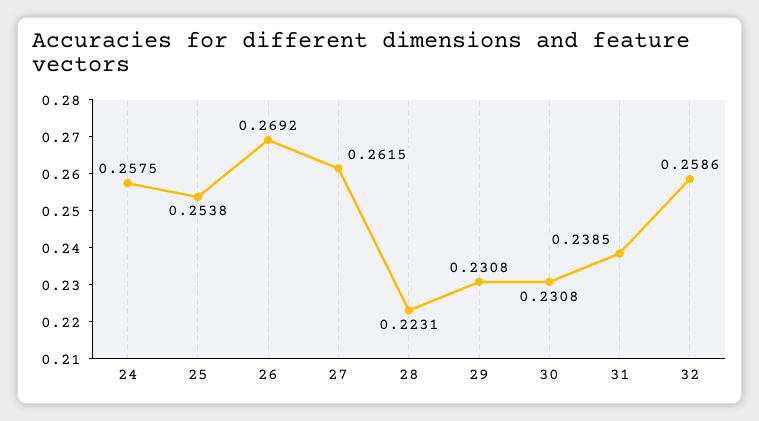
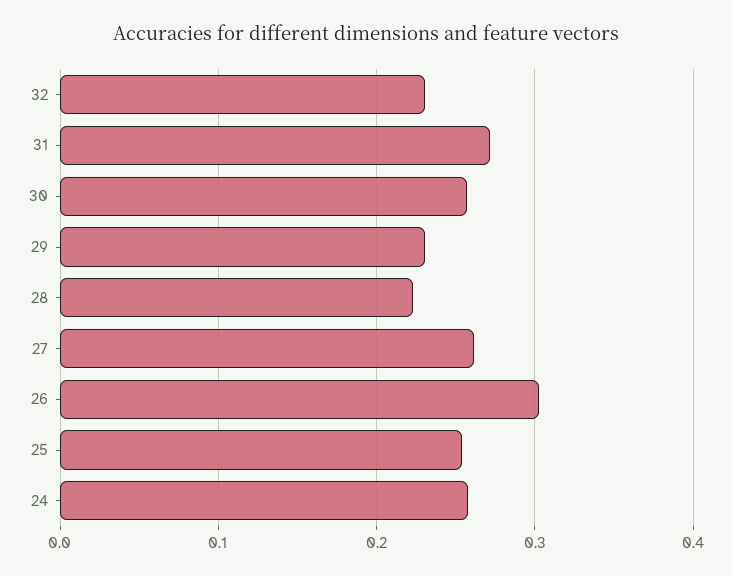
  {
    "24": 0.2575,
    "25": 0.2538,
-   "26": 0.2692,
+   "26": 0.3,
    "27": 0.2615,
    "28": 0.2231,
    "29": 0.2308,
-   "30": 0.2308,
+   "30": 0.26,
-   "31": 0.2385,
+   "31": 0.27,
-   "32": 0.2586
+   "32": 0.23
  }

